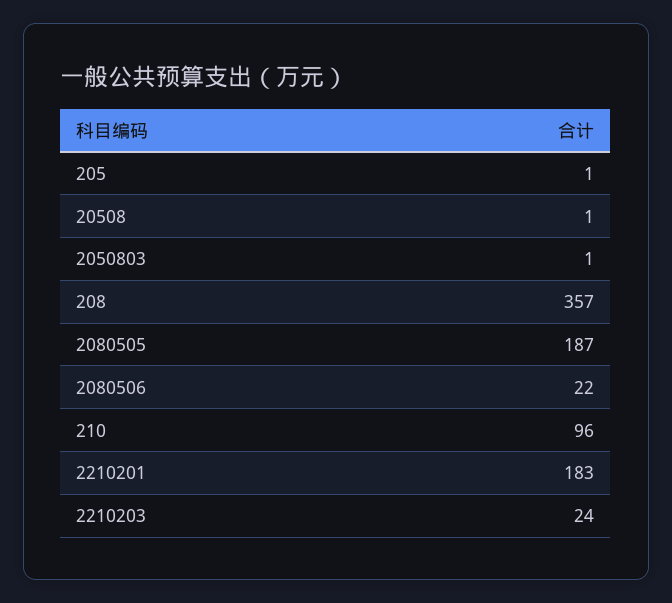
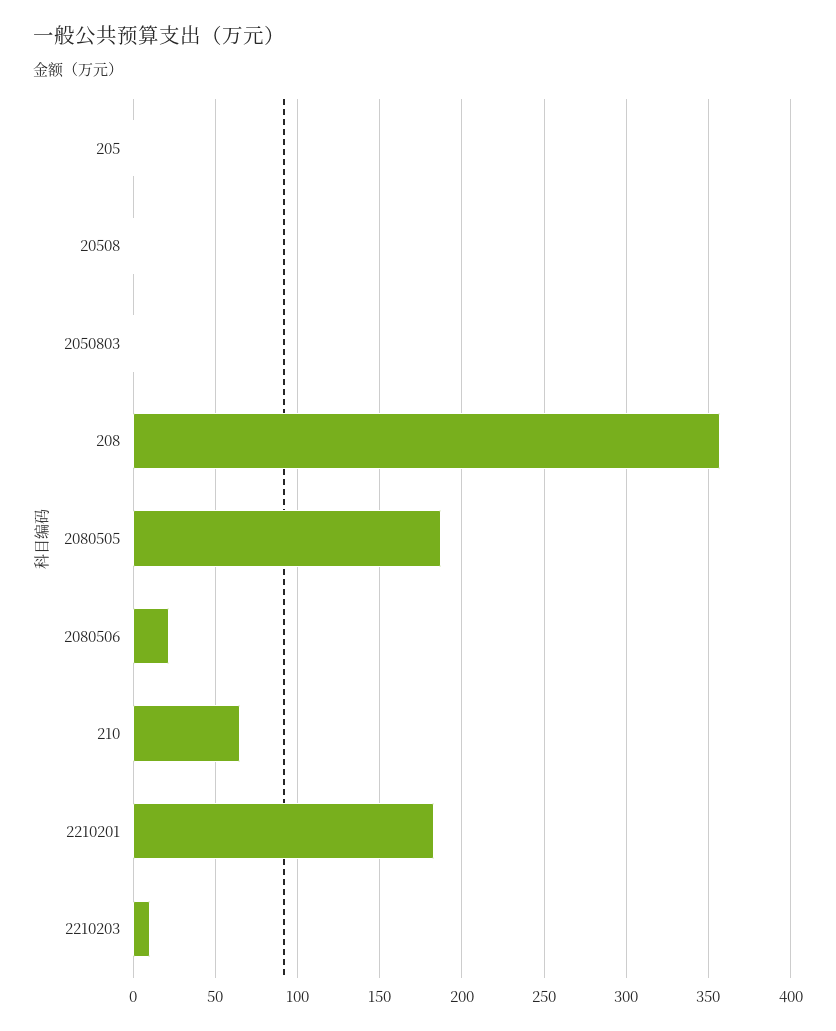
  {
    "205": 1,
    "20508": 1,
    "2050803": 1,
    "208": 357,
    "2080505": 187,
    "2080506": 22,
-   "210": 96,
+   "210": 65,
    "2210201": 183,
-   "2210203": 24
+   "2210203": 10
  }

